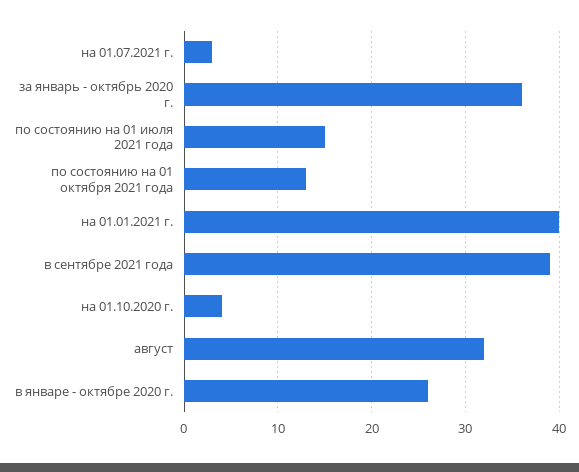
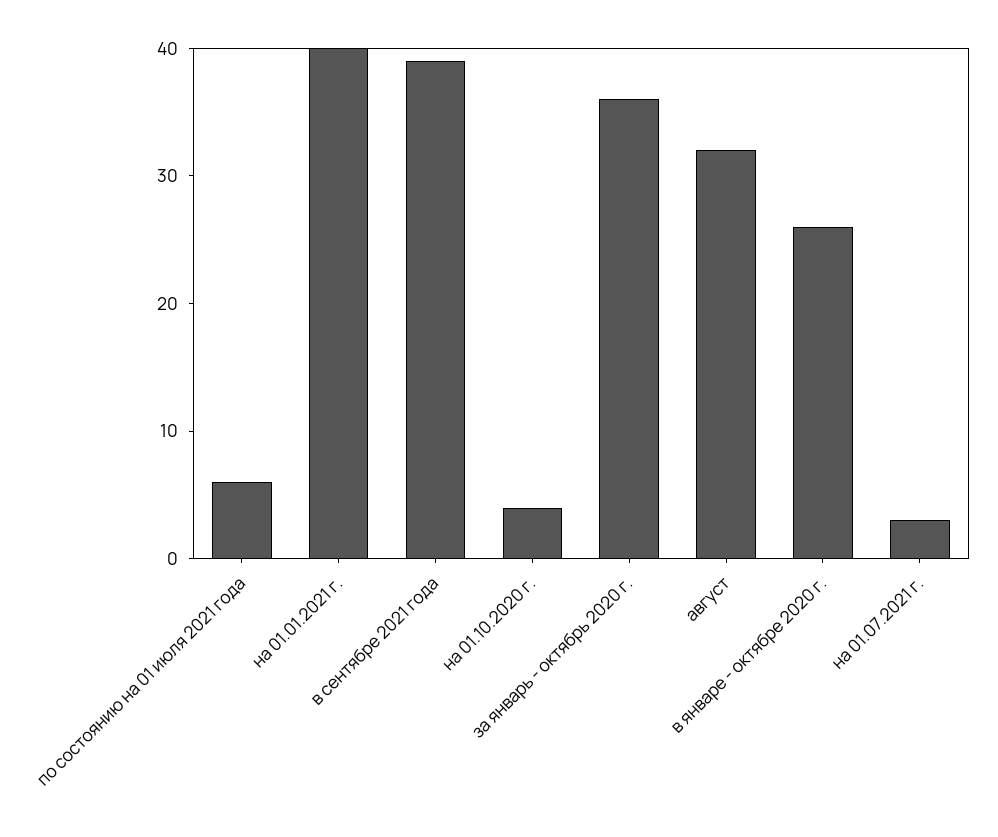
  {
    "на 01.07.2021 г.": 3,
    "за январь - октябрь 2020 г.": 36,
-   "по состоянию на 01 июля 2021 года": 15,
+   "по состоянию на 01 июля 2021 года": 6,
-   "по состоянию на 01 октября 2021 года": 13,
    "на 01.01.2021 г.": 40,
    "в сентябрe 2021 года": 39,
    "на 01.10.2020 г.": 4,
    "август": 32,
    "в январе - октябрe 2020 г.": 26
  }

